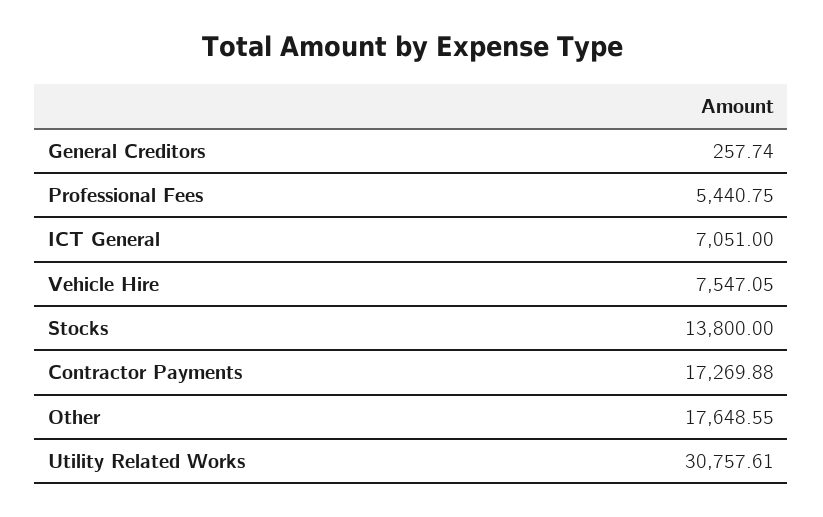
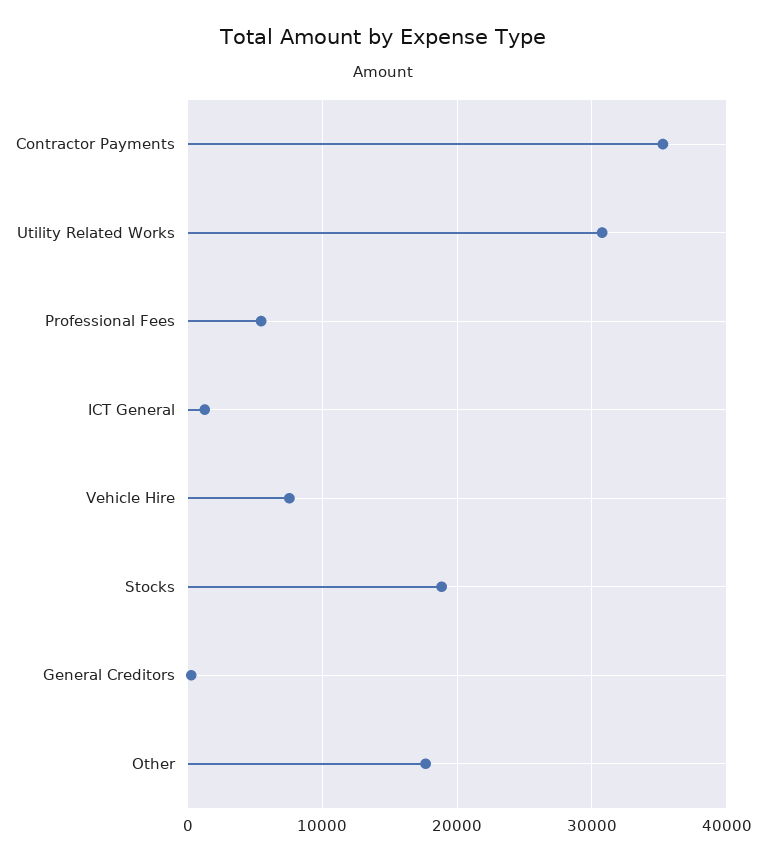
  {
    "General Creditors": 257.74,
    "Professional Fees": 5440.75,
-   "ICT General": 7051,
+   "ICT General": 1000,
    "Vehicle Hire": 7547.05,
-   "Stocks": 13800,
+   "Stocks": 19000,
-   "Contractor Payments": 17269.88,
+   "Contractor Payments": 35000,
    "Other": 17648.55,
    "Utility Related Works": 30757.61
  }

